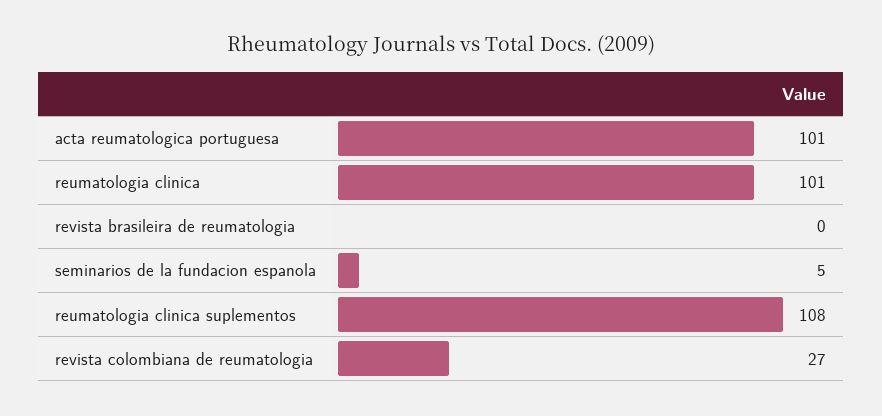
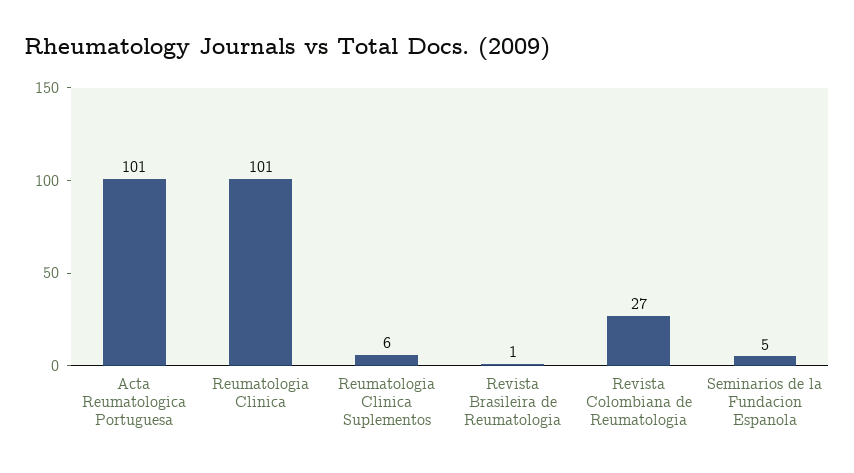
  {
    "acta reumatologica portuguesa": 101,
    "reumatologia clinica": 101,
-   "revista brasileira de reumatologia": 0,
+   "revista brasileira de reumatologia": 1,
    "seminarios de la fundacion espanola": 5,
-   "reumatologia clinica suplementos": 108,
+   "reumatologia clinica suplementos": 6,
    "revista colombiana de reumatologia": 27
  }

